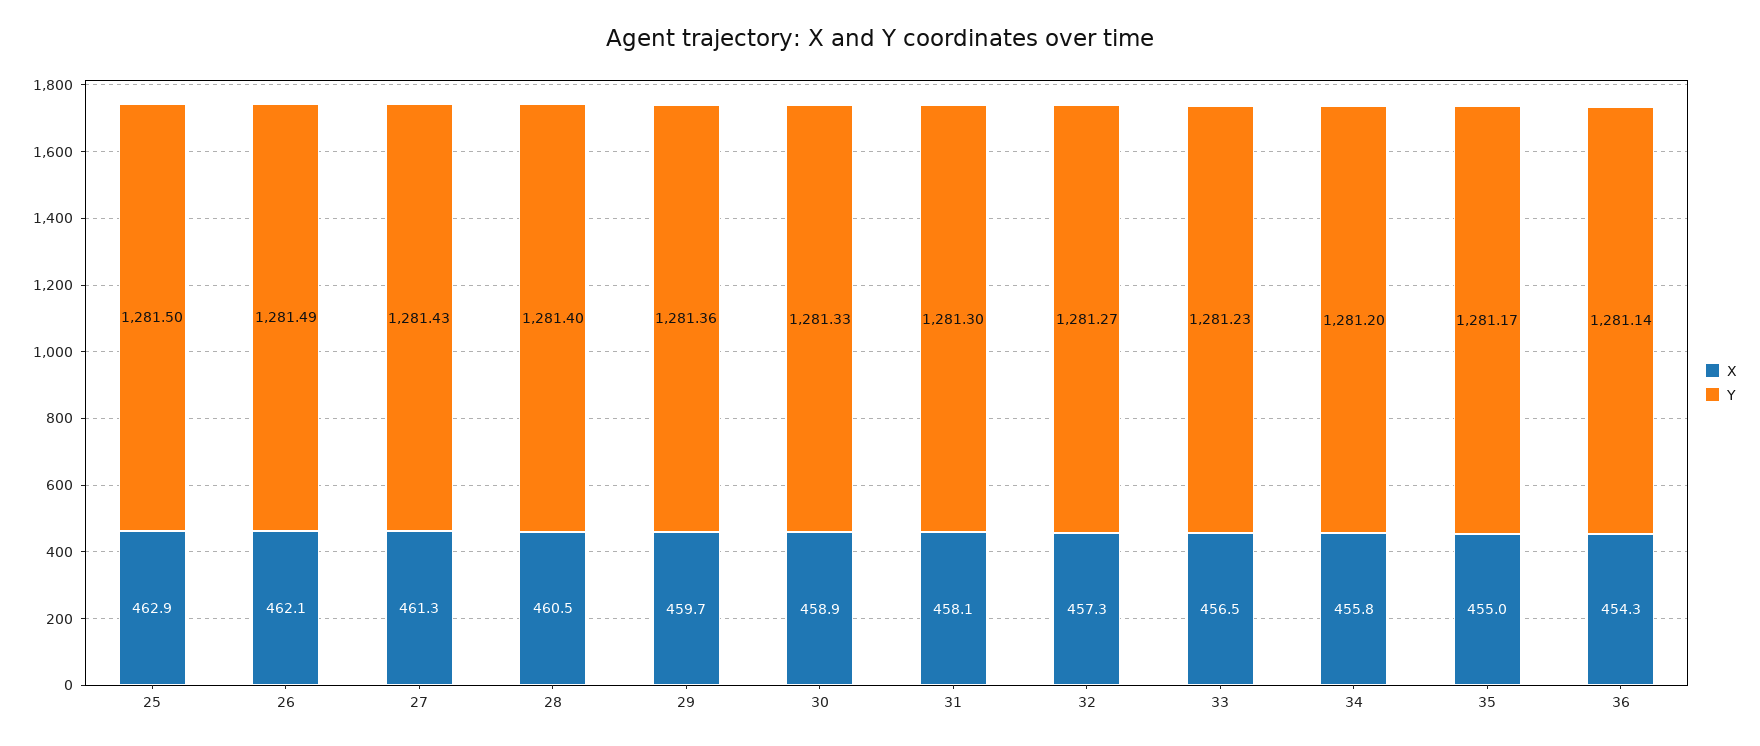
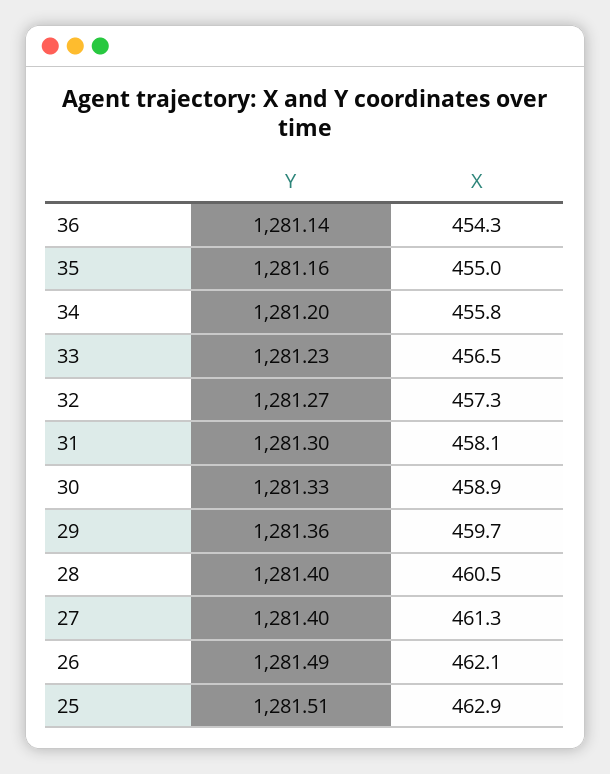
  {
    "X": {
      "25": 462.9,
      "26": 462.1,
      "27": 461.3,
      "28": 460.5,
      "29": 459.7,
      "30": 458.9,
      "31": 458.1,
      "32": 457.3,
      "33": 456.5,
      "34": 455.8,
      "35": 455,
      "36": 454.3
    },
    "Y": {
-     "25": 1281.5,
+     "25": 1281.51,
      "26": 1281.49,
-     "27": 1281.43,
+     "27": 1281.4,
      "28": 1281.4,
      "29": 1281.36,
      "30": 1281.33,
      "31": 1281.3,
      "32": 1281.27,
      "33": 1281.23,
      "34": 1281.2,
-     "35": 1281.17,
+     "35": 1281.16,
      "36": 1281.14
    }
  }

